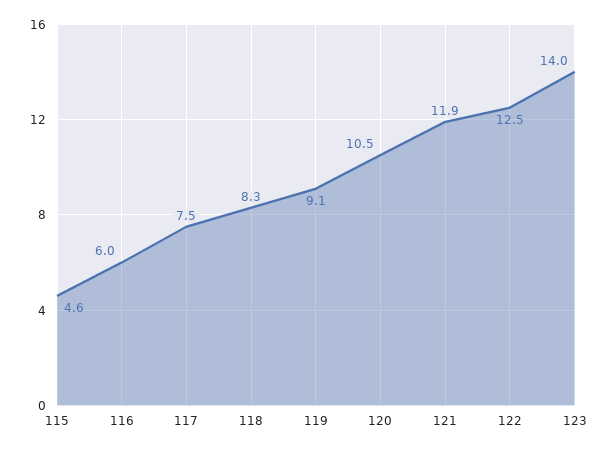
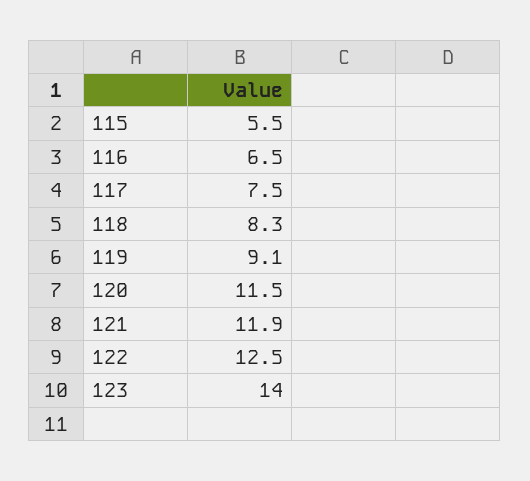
  {
-   "115": 4.6,
+   "115": 5.5,
-   "116": 6,
+   "116": 6.5,
    "117": 7.5,
    "118": 8.3,
    "119": 9.1,
-   "120": 10.5,
+   "120": 11.5,
    "121": 11.9,
    "122": 12.5,
    "123": 14
  }

